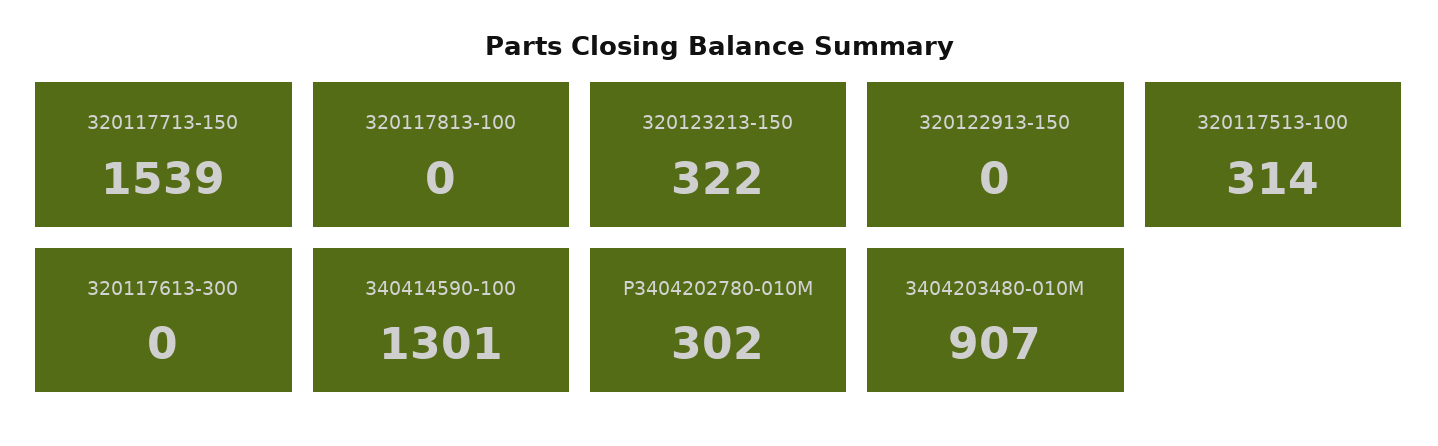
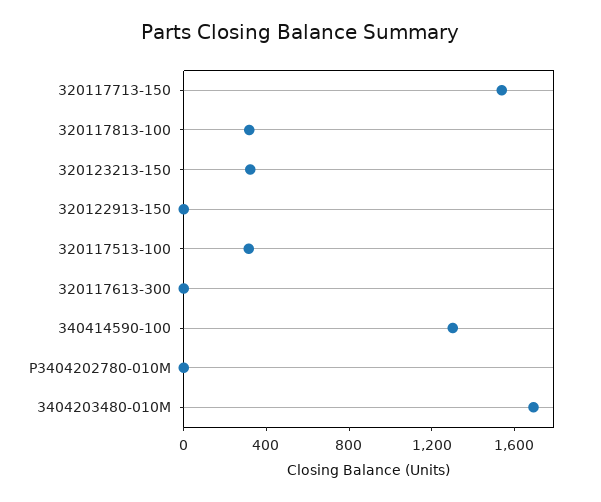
  {
    "320117713-150": 1539,
-   "320117813-100": 0,
+   "320117813-100": 300,
    "320123213-150": 322,
    "320122913-150": 0,
    "320117513-100": 314,
    "320117613-300": 0,
    "340414590-100": 1301,
-   "P3404202780-010M": 302,
+   "P3404202780-010M": 0,
-   "3404203480-010M": 907
+   "3404203480-010M": 1700
  }

